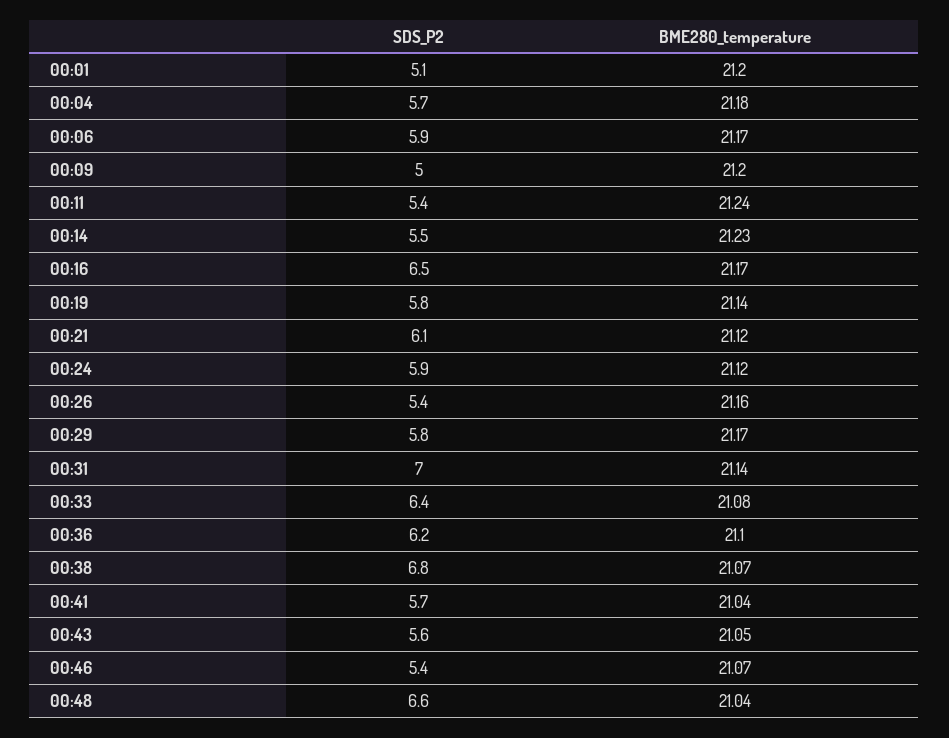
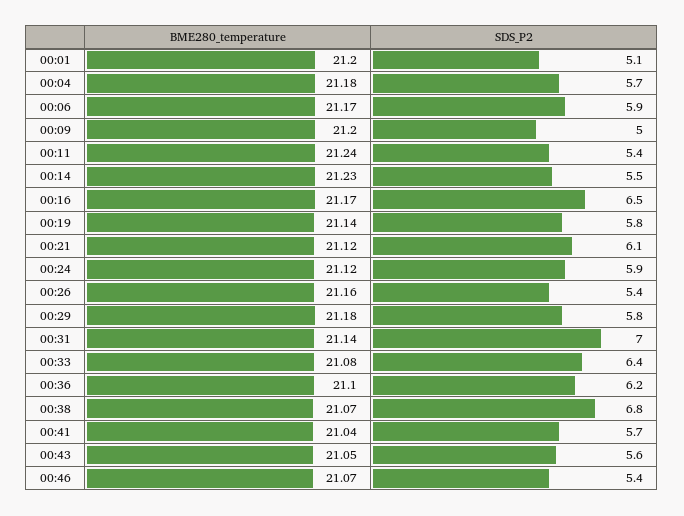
  {
    "SDS_P2": {
      "00:01": 5.1,
      "00:04": 5.7,
      "00:06": 5.9,
      "00:09": 5,
      "00:11": 5.4,
      "00:14": 5.5,
      "00:16": 6.5,
      "00:19": 5.8,
      "00:21": 6.1,
      "00:24": 5.9,
      "00:26": 5.4,
      "00:29": 5.8,
      "00:31": 7,
      "00:33": 6.4,
      "00:36": 6.2,
      "00:38": 6.8,
      "00:41": 5.7,
      "00:43": 5.6,
-     "00:46": 5.4,
+     "00:46": 5.4
-     "00:48": 6.6
    },
    "BME280_temperature": {
      "00:01": 21.2,
      "00:04": 21.18,
      "00:06": 21.17,
      "00:09": 21.2,
      "00:11": 21.24,
      "00:14": 21.23,
      "00:16": 21.17,
      "00:19": 21.14,
      "00:21": 21.12,
      "00:24": 21.12,
      "00:26": 21.16,
-     "00:29": 21.17,
+     "00:29": 21.18,
      "00:31": 21.14,
      "00:33": 21.08,
      "00:36": 21.1,
      "00:38": 21.07,
      "00:41": 21.04,
      "00:43": 21.05,
-     "00:46": 21.07,
+     "00:46": 21.07
-     "00:48": 21.04
    }
  }

